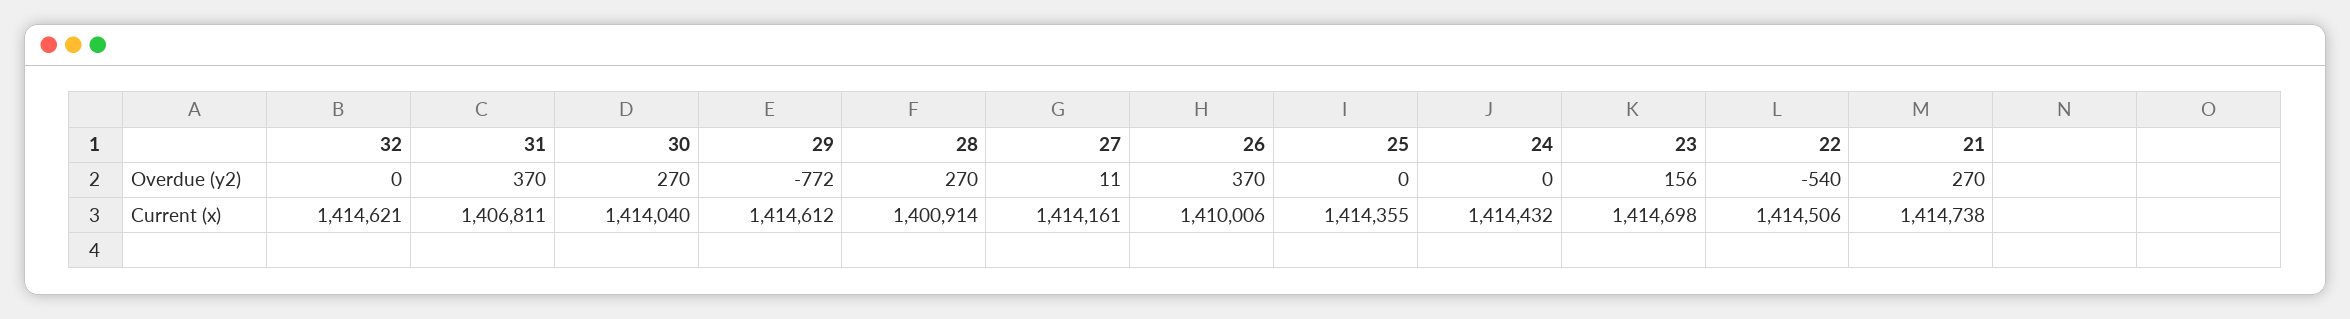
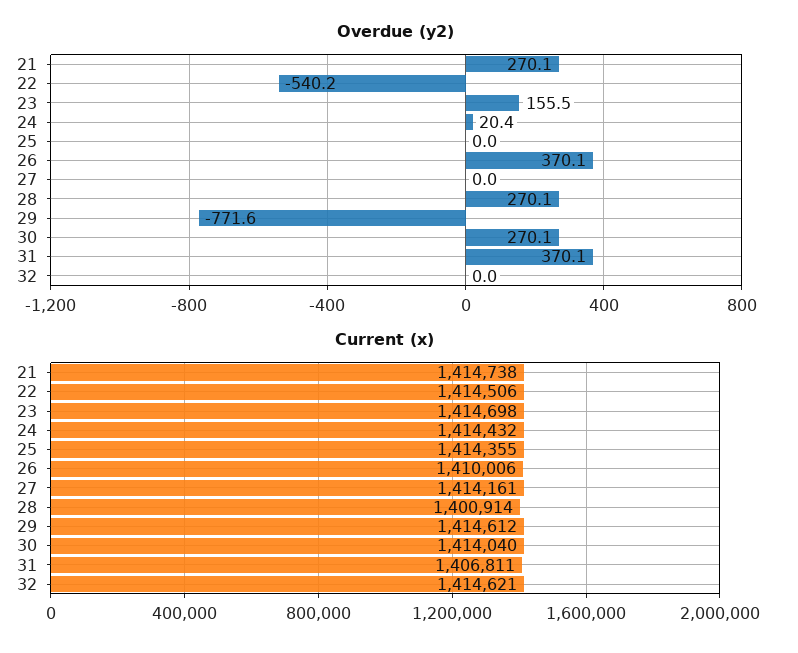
  {
    "Overdue (y2)": {
      "32": 0,
      "31": 370.1,
      "30": 270.1,
      "29": -771.6,
      "28": 270.1,
-     "27": 11,
+     "27": 0,
      "26": 370.1,
      "25": 0,
-     "24": 0,
+     "24": 20.4,
      "23": 155.5,
      "22": -540.2,
      "21": 270.1
    },
    "Current (x)": {
      "32": 1414621,
      "31": 1406811,
      "30": 1414040,
      "29": 1414612,
      "28": 1400914,
      "27": 1414161,
      "26": 1410006,
      "25": 1414355,
      "24": 1414432,
      "23": 1414698,
      "22": 1414506,
      "21": 1414738
    }
  }

